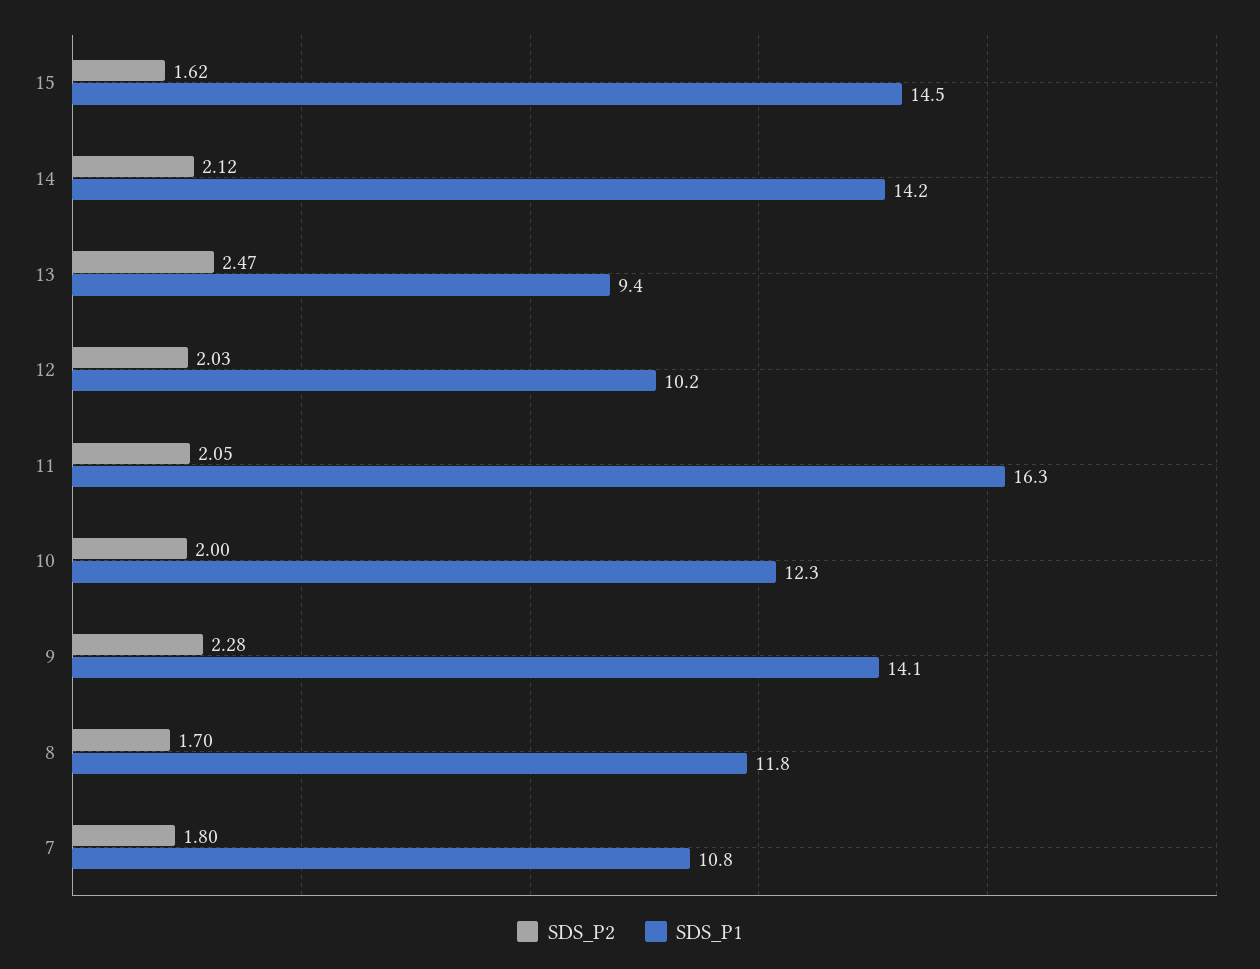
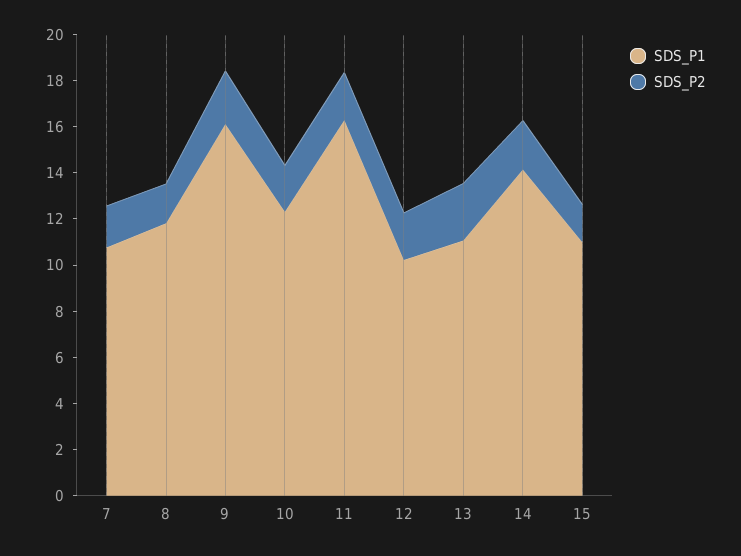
  {
    "SDS_P2": {
      "15": 1.62,
      "14": 2.12,
      "13": 2.47,
      "12": 2.03,
      "11": 2.05,
      "10": 2,
      "9": 2.28,
      "8": 1.7,
      "7": 1.8
    },
    "SDS_P1": {
-     "15": 14.5,
+     "15": 11,
      "14": 14.2,
-     "13": 9.4,
+     "13": 11,
      "12": 10.2,
      "11": 16.3,
      "10": 12.3,
-     "9": 14.1,
+     "9": 16,
      "8": 11.8,
      "7": 10.8
    }
  }

